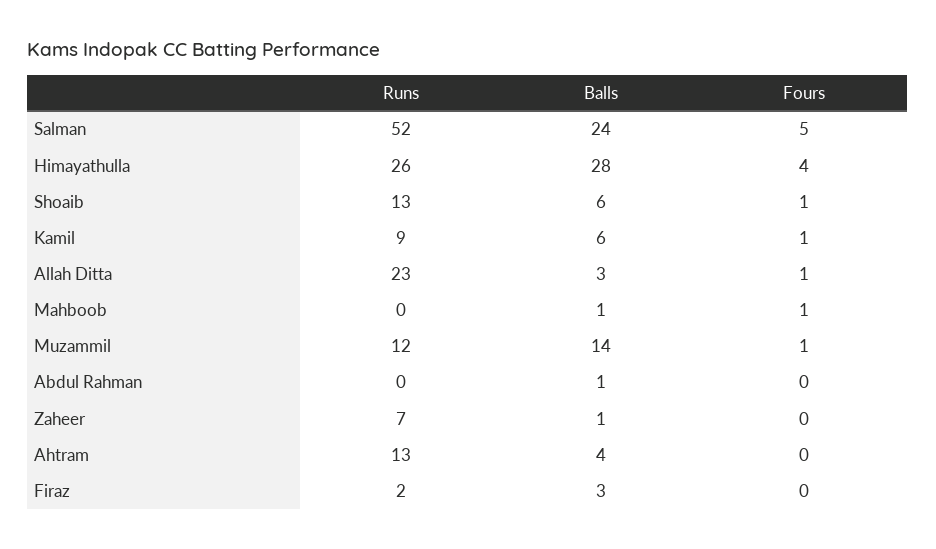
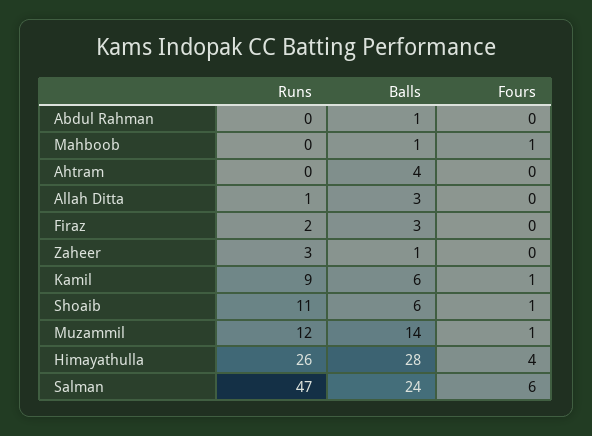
  {
    "Runs": {
-     "Salman": 52,
+     "Salman": 47,
      "Himayathulla": 26,
-     "Shoaib": 13,
+     "Shoaib": 11,
      "Kamil": 9,
-     "Allah Ditta": 23,
+     "Allah Ditta": 1,
      "Mahboob": 0,
      "Muzammil": 12,
      "Abdul Rahman": 0,
-     "Zaheer": 7,
+     "Zaheer": 3,
-     "Ahtram": 13,
+     "Ahtram": 0,
      "Firaz": 2
    },
    "Balls": {
      "Salman": 24,
      "Himayathulla": 28,
      "Shoaib": 6,
      "Kamil": 6,
      "Allah Ditta": 3,
      "Mahboob": 1,
      "Muzammil": 14,
      "Abdul Rahman": 1,
      "Zaheer": 1,
      "Ahtram": 4,
      "Firaz": 3
    },
    "Fours": {
-     "Salman": 5,
+     "Salman": 6,
      "Himayathulla": 4,
      "Shoaib": 1,
      "Kamil": 1,
-     "Allah Ditta": 1,
+     "Allah Ditta": 0,
      "Mahboob": 1,
      "Muzammil": 1,
      "Abdul Rahman": 0,
      "Zaheer": 0,
      "Ahtram": 0,
      "Firaz": 0
    }
  }

